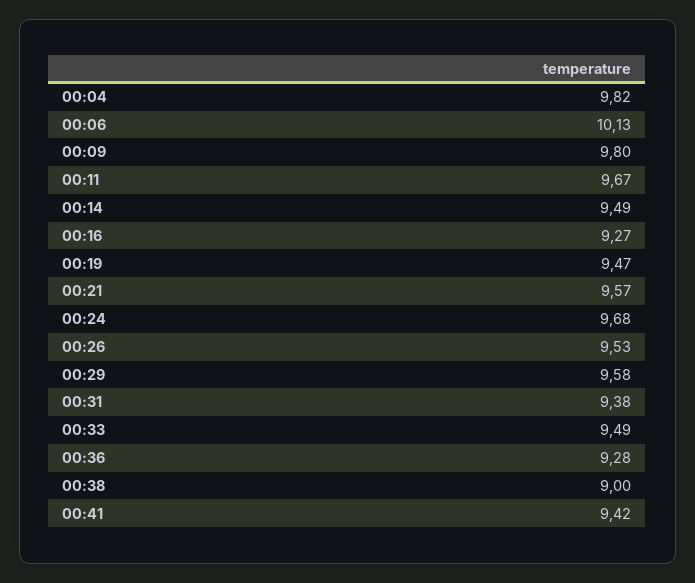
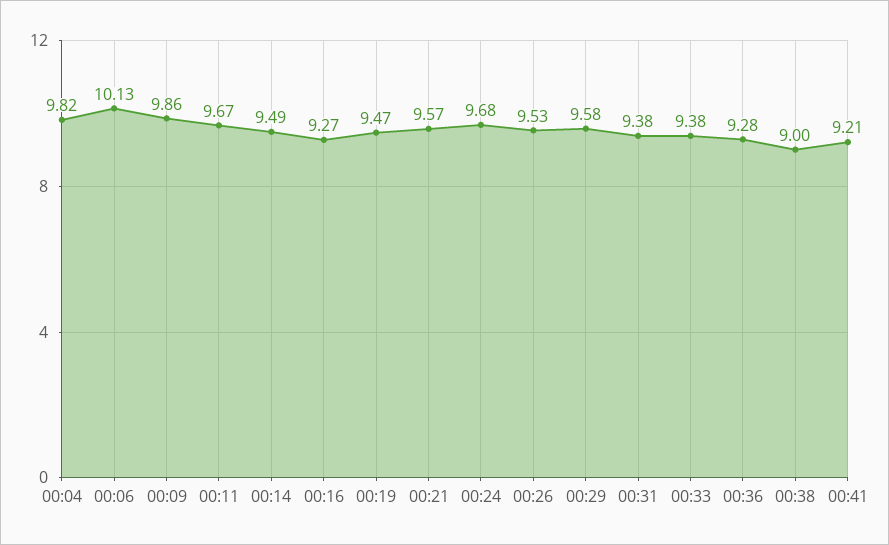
  {
    "00:04": 9.82,
    "00:06": 10.13,
-   "00:09": 9.8,
+   "00:09": 9.86,
    "00:11": 9.67,
    "00:14": 9.49,
    "00:16": 9.27,
    "00:19": 9.47,
    "00:21": 9.57,
    "00:24": 9.68,
    "00:26": 9.53,
    "00:29": 9.58,
    "00:31": 9.38,
-   "00:33": 9.49,
+   "00:33": 9.38,
    "00:36": 9.28,
    "00:38": 9,
-   "00:41": 9.42
+   "00:41": 9.21
  }

